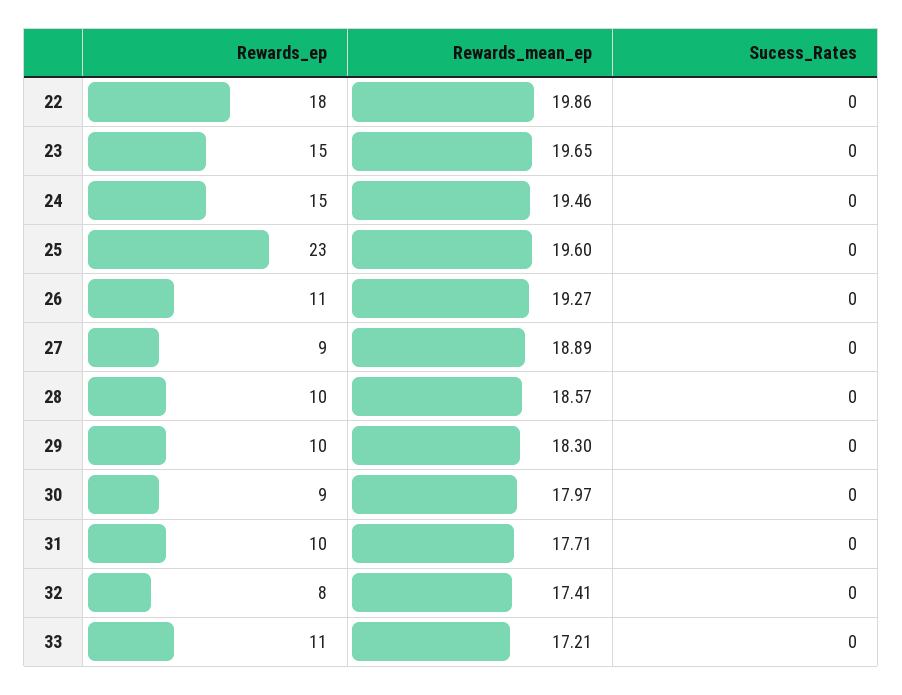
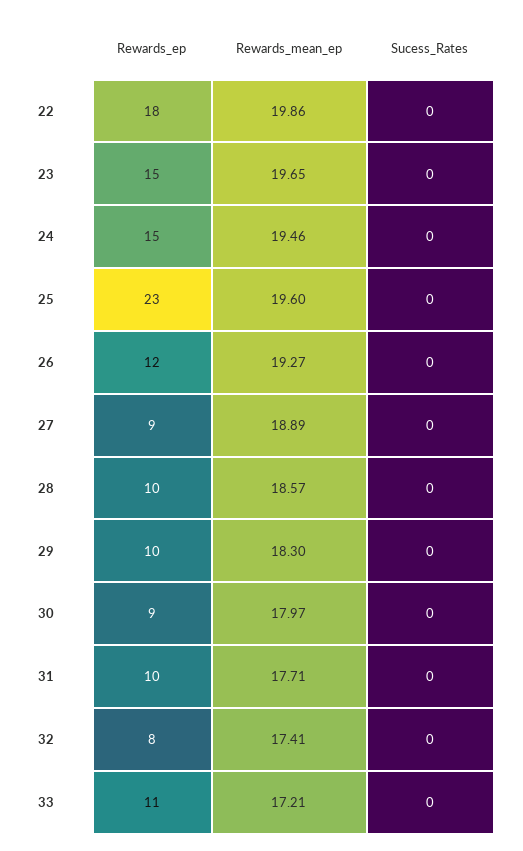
  {
    "Rewards_ep": {
      "22": 18,
      "23": 15,
      "24": 15,
      "25": 23,
-     "26": 11,
+     "26": 12,
      "27": 9,
      "28": 10,
      "29": 10,
      "30": 9,
      "31": 10,
      "32": 8,
      "33": 11
    },
    "Rewards_mean_ep": {
      "22": 19.86,
      "23": 19.65,
      "24": 19.46,
      "25": 19.6,
      "26": 19.27,
      "27": 18.89,
      "28": 18.57,
      "29": 18.3,
      "30": 17.97,
      "31": 17.71,
      "32": 17.41,
      "33": 17.21
    },
    "Sucess_Rates": {
      "22": 0,
      "23": 0,
      "24": 0,
      "25": 0,
      "26": 0,
      "27": 0,
      "28": 0,
      "29": 0,
      "30": 0,
      "31": 0,
      "32": 0,
      "33": 0
    }
  }

